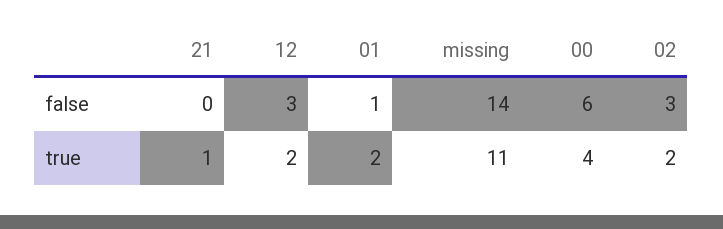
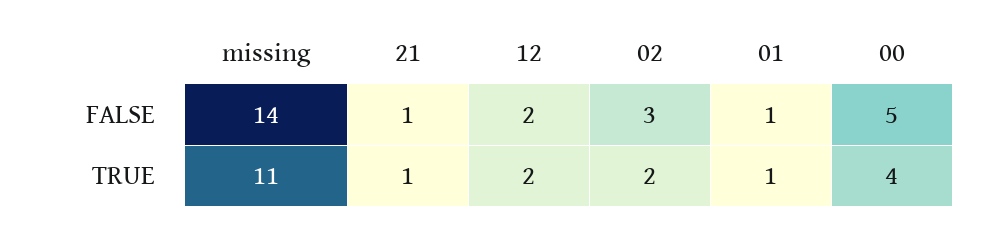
  {
    "21": {
-     "false": 0,
+     "false": 1,
      "true": 1
    },
    "12": {
-     "false": 3,
+     "false": 2,
      "true": 2
    },
    "01": {
      "false": 1,
-     "true": 2
+     "true": 1
    },
    "missing": {
      "false": 14,
      "true": 11
    },
    "00": {
-     "false": 6,
+     "false": 5,
      "true": 4
    },
    "02": {
      "false": 3,
      "true": 2
    }
  }

